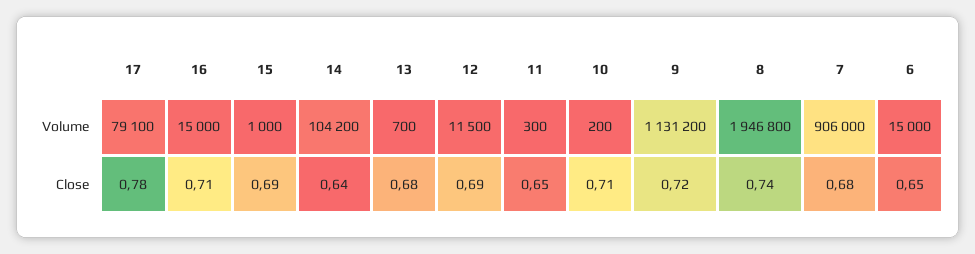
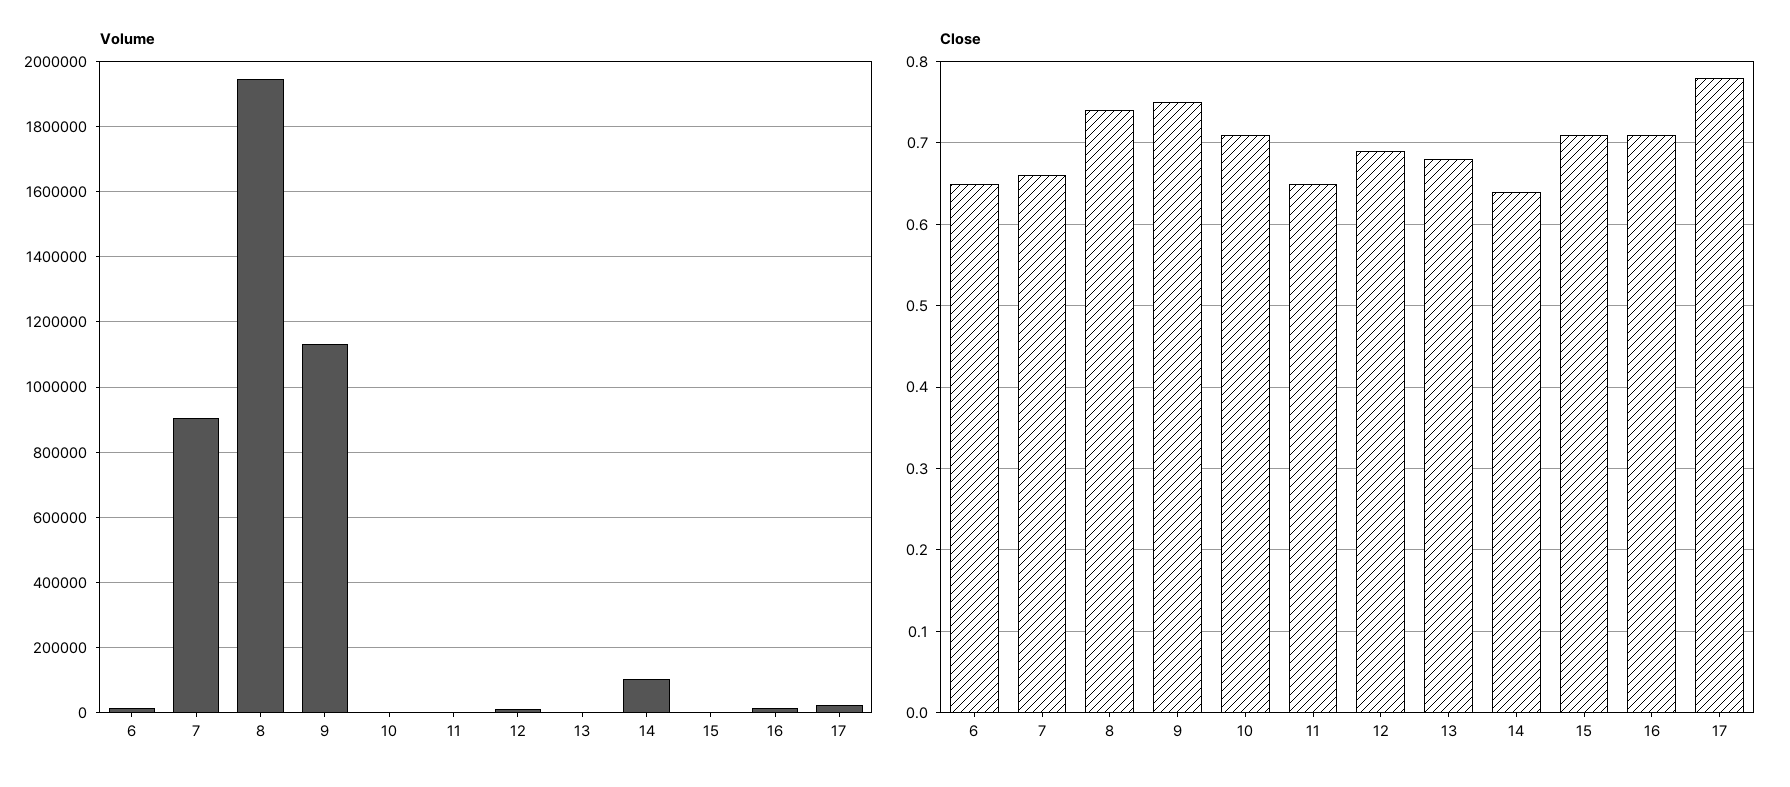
  {
    "Volume": {
-     "17": 79100,
+     "17": 20000,
      "16": 15000,
      "15": 1000,
      "14": 104200,
      "13": 700,
      "12": 11500,
      "11": 300,
      "10": 200,
      "9": 1131200,
      "8": 1946800,
      "7": 906000,
      "6": 15000
    },
    "Close": {
      "17": 0.78,
      "16": 0.71,
-     "15": 0.69,
+     "15": 0.71,
      "14": 0.64,
      "13": 0.68,
      "12": 0.69,
      "11": 0.65,
      "10": 0.71,
-     "9": 0.72,
+     "9": 0.75,
      "8": 0.74,
-     "7": 0.68,
+     "7": 0.66,
      "6": 0.65
    }
  }

